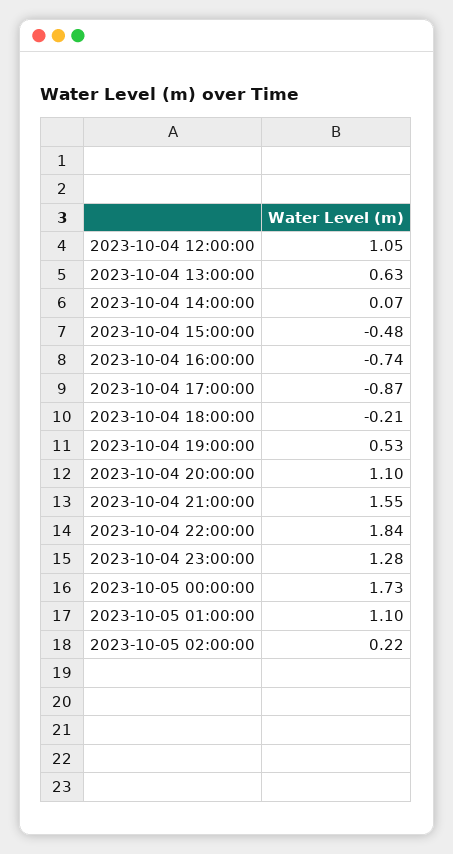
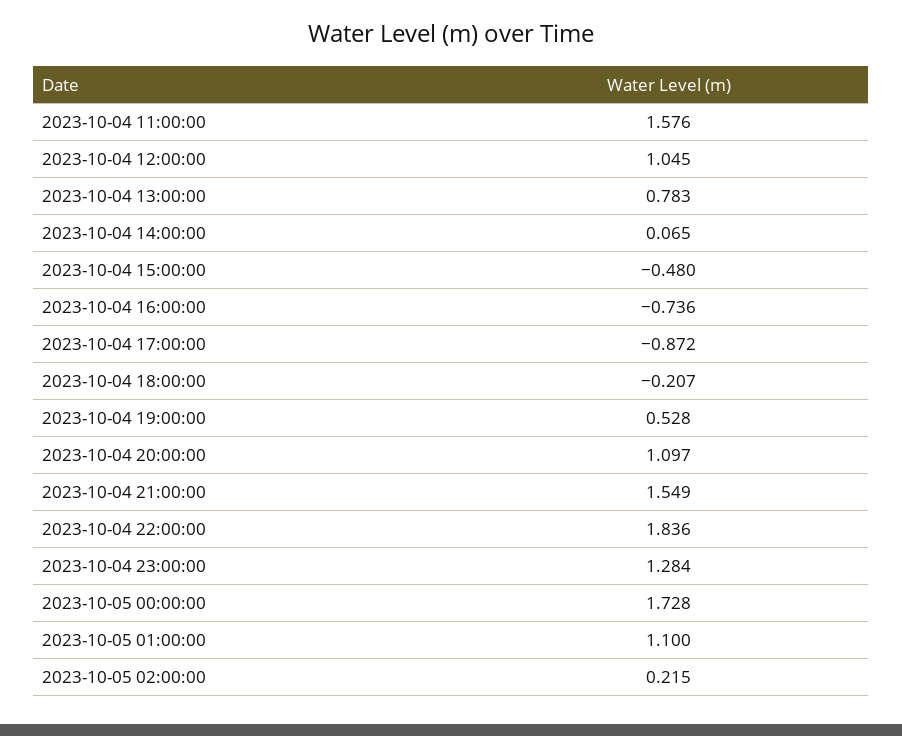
  {
    "2023-10-04 12:00:00": 1.045,
-   "2023-10-04 13:00:00": 0.63,
+   "2023-10-04 13:00:00": 0.783,
    "2023-10-04 14:00:00": 0.065,
    "2023-10-04 15:00:00": -0.48,
    "2023-10-04 16:00:00": -0.736,
    "2023-10-04 17:00:00": -0.872,
    "2023-10-04 18:00:00": -0.207,
    "2023-10-04 19:00:00": 0.528,
    "2023-10-04 20:00:00": 1.097,
    "2023-10-04 21:00:00": 1.549,
    "2023-10-04 22:00:00": 1.836,
    "2023-10-04 23:00:00": 1.284,
    "2023-10-05 00:00:00": 1.728,
    "2023-10-05 01:00:00": 1.1,
-   "2023-10-05 02:00:00": 0.215
+   "2023-10-05 02:00:00": 0.215,
+   "2023-10-04 11:00:00": 1.576
  }

